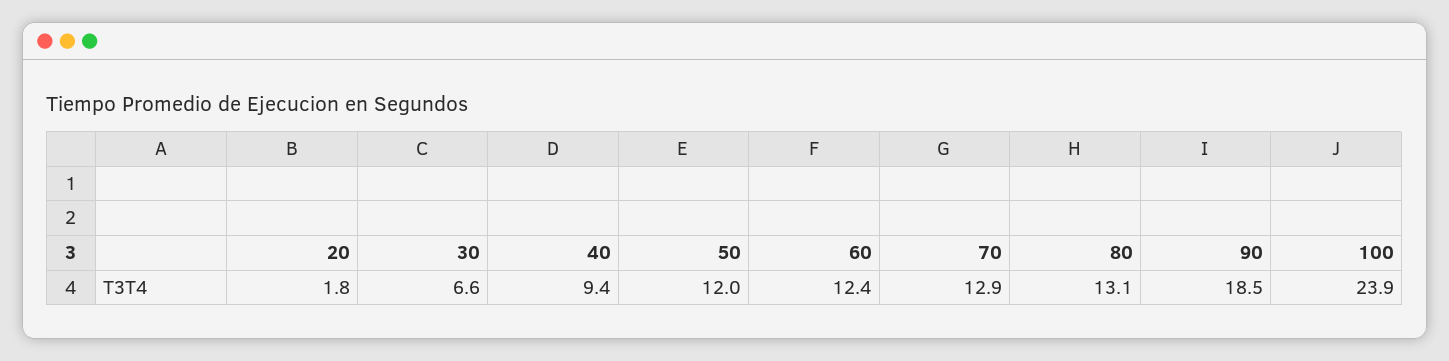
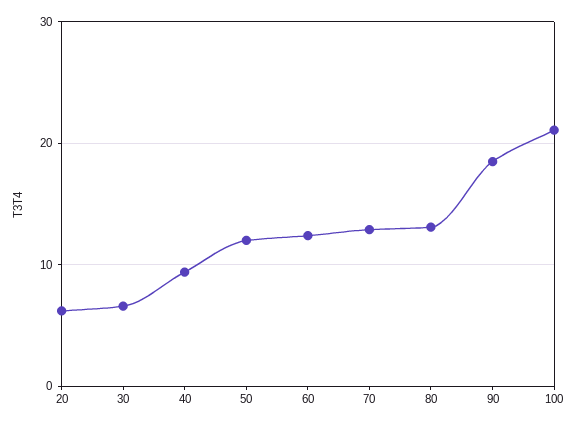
  {
-   "20": 1.8,
+   "20": 6,
    "30": 6.6,
    "40": 9.4,
    "50": 12,
    "60": 12.4,
    "70": 12.9,
    "80": 13.1,
    "90": 18.5,
-   "100": 23.9
+   "100": 21
  }

